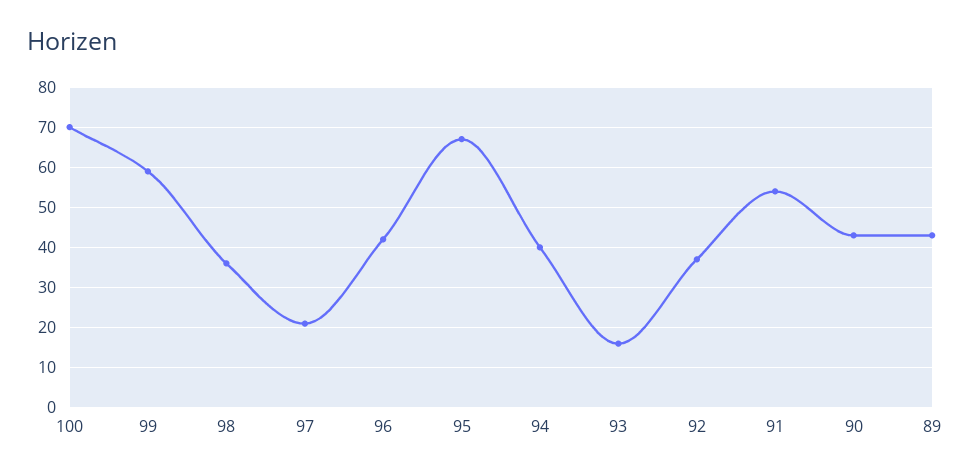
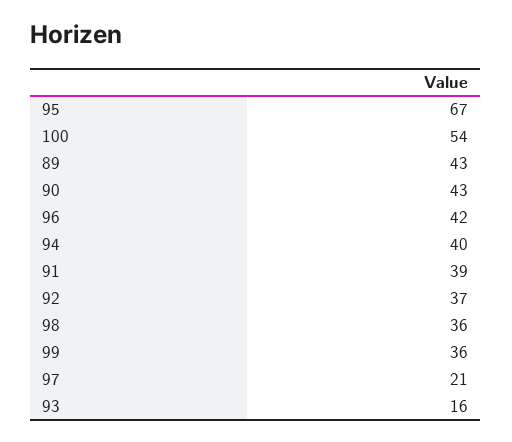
  {
-   "100": 70,
+   "100": 54,
-   "99": 60,
+   "99": 36,
    "98": 36,
    "97": 21,
    "96": 42,
    "95": 67,
    "94": 40,
    "93": 16,
    "92": 37,
-   "91": 55,
+   "91": 39,
    "90": 43,
    "89": 43
  }

